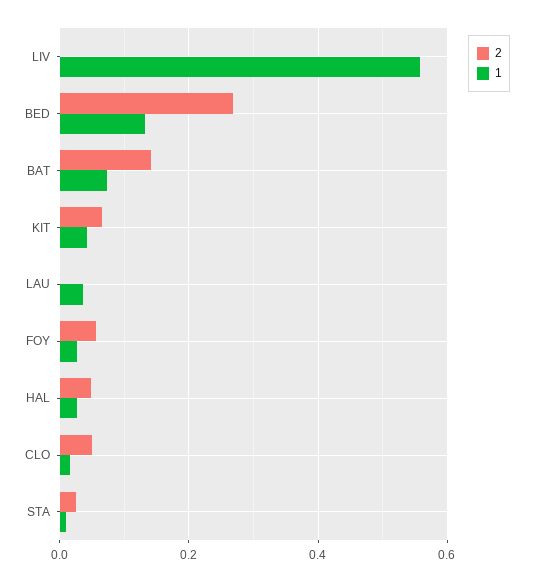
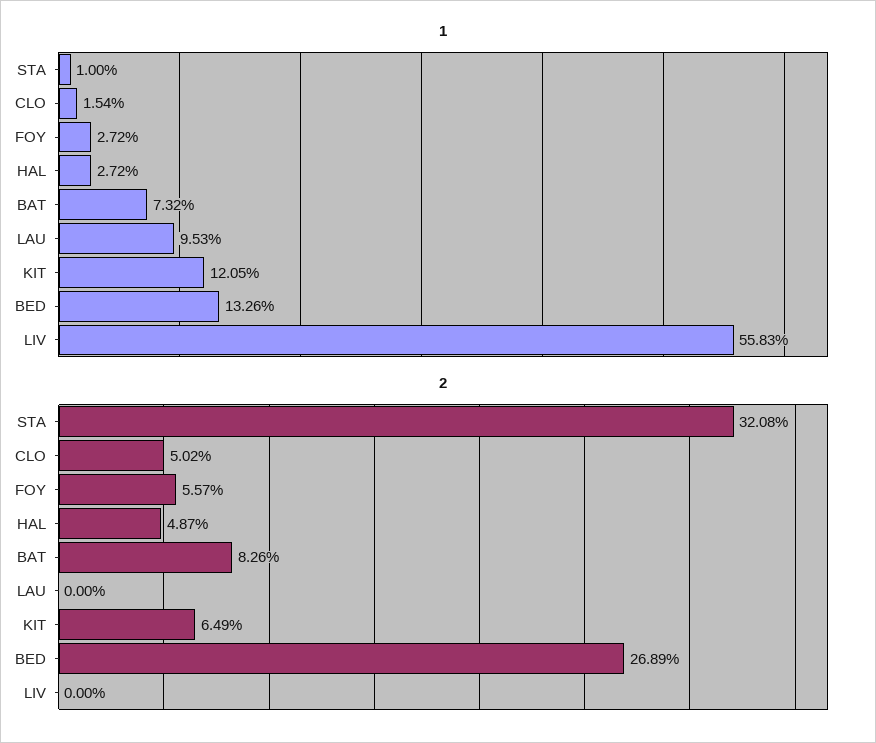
  {
    "2": {
      "LIV": 0,
      "BED": 0.2689,
-     "BAT": 0.14,
+     "BAT": 0.0826,
      "KIT": 0.0649,
      "LAU": 0,
      "FOY": 0.0557,
      "HAL": 0.0487,
      "CLO": 0.0502,
-     "STA": 0.02
+     "STA": 0.3208
    },
    "1": {
      "LIV": 0.5583,
      "BED": 0.1326,
      "BAT": 0.0732,
-     "KIT": 0.04,
+     "KIT": 0.1205,
-     "LAU": 0.04,
+     "LAU": 0.0953,
      "FOY": 0.0272,
      "HAL": 0.0272,
      "CLO": 0.0154,
      "STA": 0.01
    }
  }

